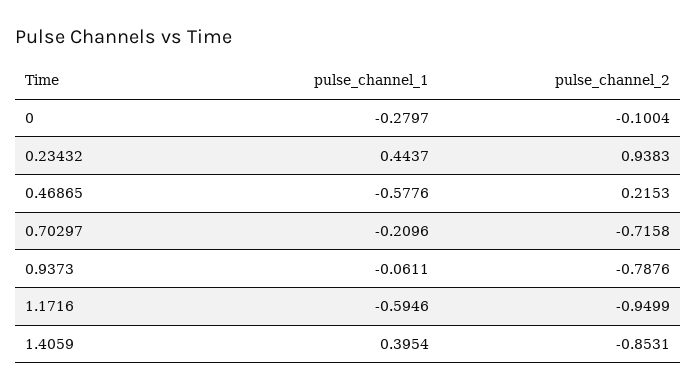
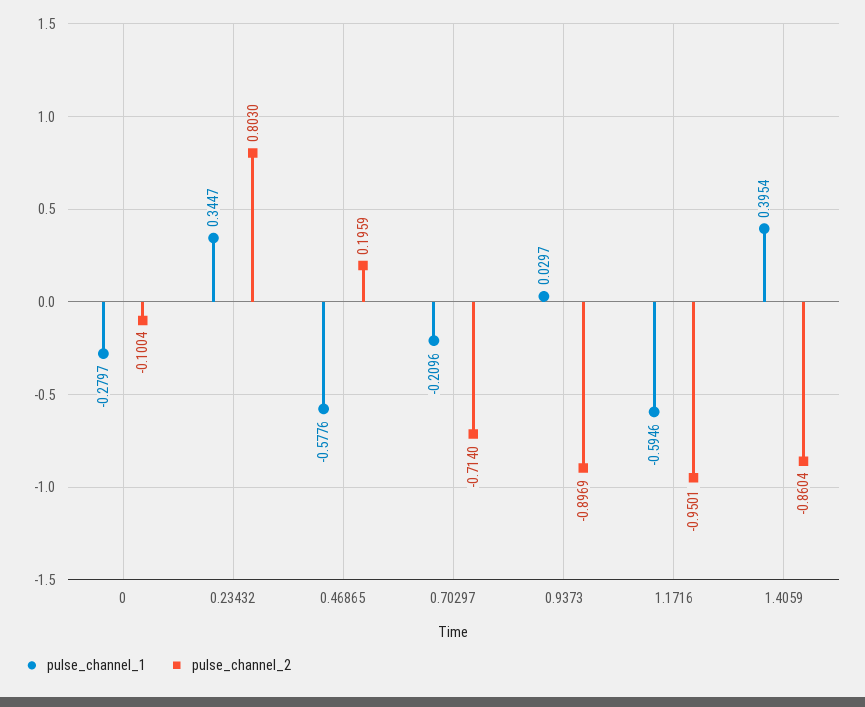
  {
    "pulse_channel_1": {
      "0": -0.2797,
-     "0.23432": 0.4437,
+     "0.23432": 0.3447,
      "0.46865": -0.5776,
      "0.70297": -0.2096,
-     "0.9373": -0.0611,
+     "0.9373": 0.0297,
      "1.1716": -0.5946,
      "1.4059": 0.3954
    },
    "pulse_channel_2": {
      "0": -0.1004,
-     "0.23432": 0.9383,
+     "0.23432": 0.803,
-     "0.46865": 0.2153,
+     "0.46865": 0.1959,
-     "0.70297": -0.7158,
+     "0.70297": -0.714,
-     "0.9373": -0.7876,
+     "0.9373": -0.8969,
-     "1.1716": -0.9499,
+     "1.1716": -0.9501,
-     "1.4059": -0.8531
+     "1.4059": -0.8604
    }
  }

